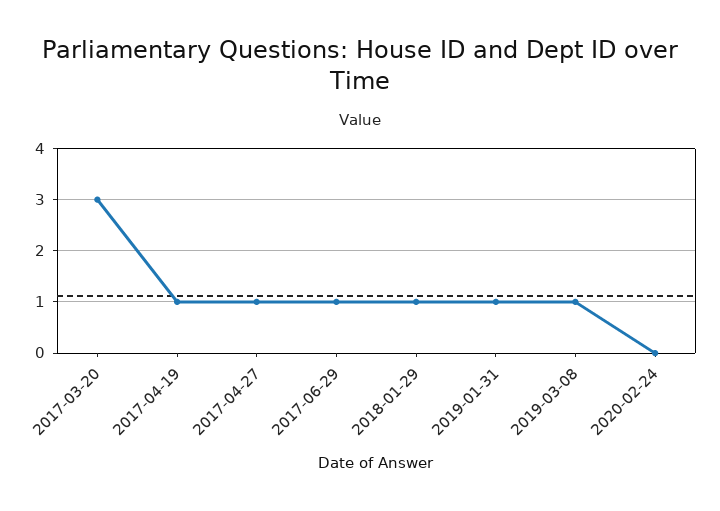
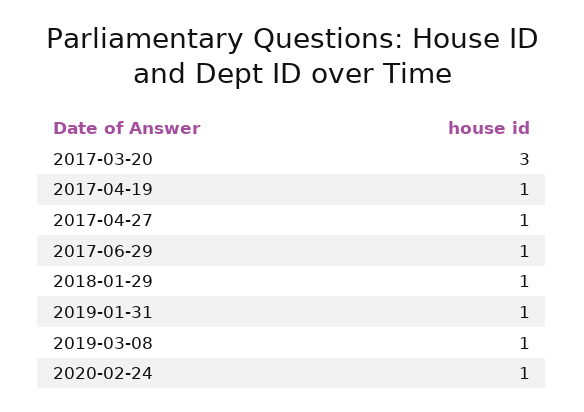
  {
    "2017-03-20": 3,
    "2017-04-19": 1,
    "2017-04-27": 1,
    "2017-06-29": 1,
    "2018-01-29": 1,
    "2019-01-31": 1,
    "2019-03-08": 1,
-   "2020-02-24": 0
+   "2020-02-24": 1
  }

